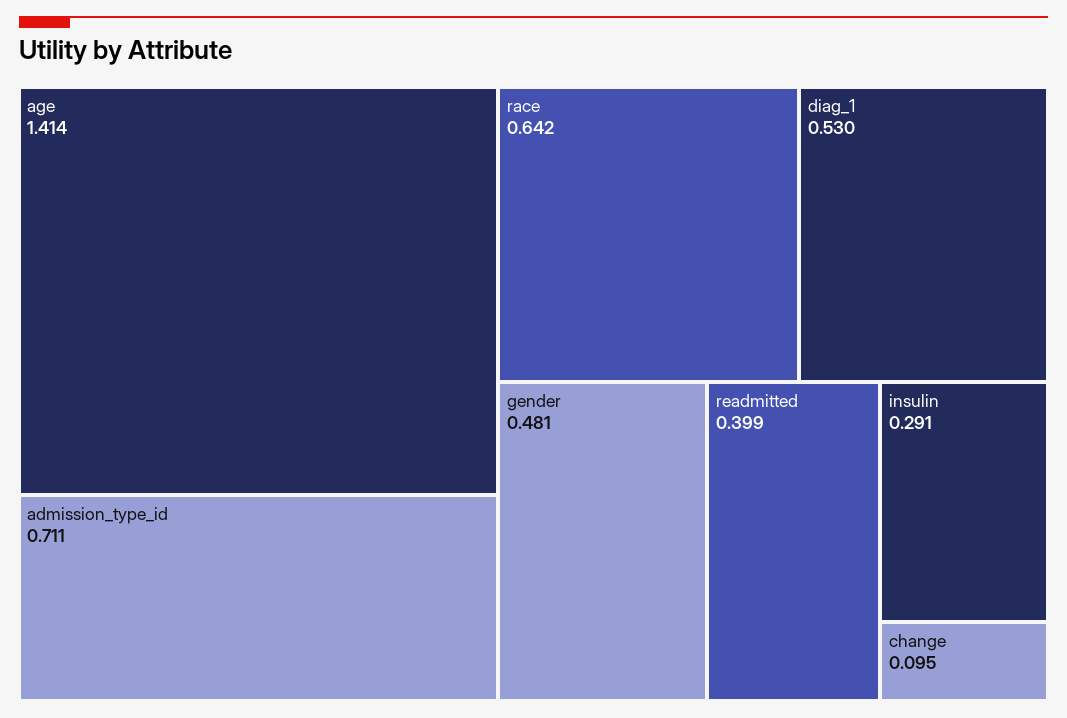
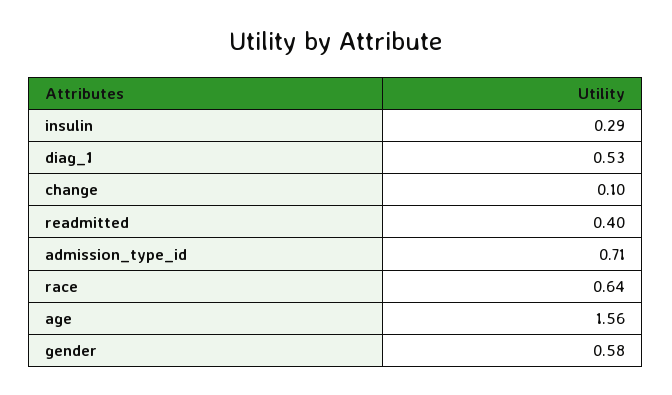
  {
-   "age": 1.414,
+   "age": 1.56,
    "admission_type_id": 0.711,
    "race": 0.642,
    "diag_1": 0.53,
-   "gender": 0.481,
+   "gender": 0.58,
    "readmitted": 0.399,
    "insulin": 0.291,
    "change": 0.095
  }

